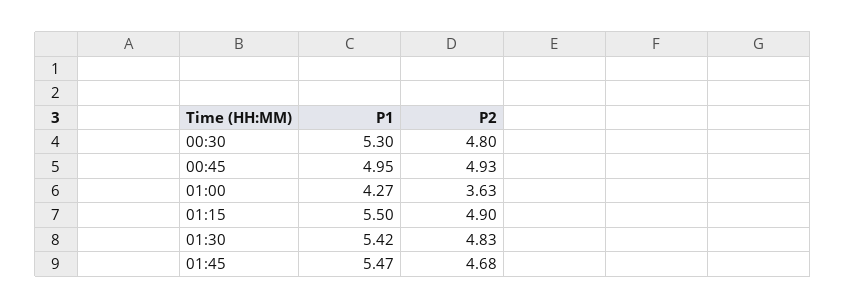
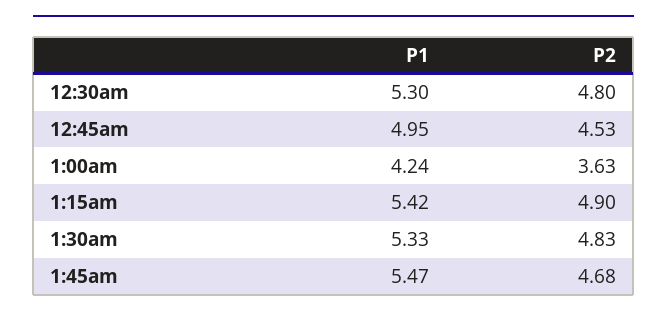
  {
    "P1": {
      "00:30": 5.3,
      "00:45": 4.95,
-     "01:00": 4.27,
+     "01:00": 4.24,
-     "01:15": 5.5,
+     "01:15": 5.42,
-     "01:30": 5.42,
+     "01:30": 5.33,
      "01:45": 5.47
    },
    "P2": {
      "00:30": 4.8,
-     "00:45": 4.93,
+     "00:45": 4.53,
      "01:00": 3.63,
      "01:15": 4.9,
      "01:30": 4.83,
      "01:45": 4.68
    }
  }

